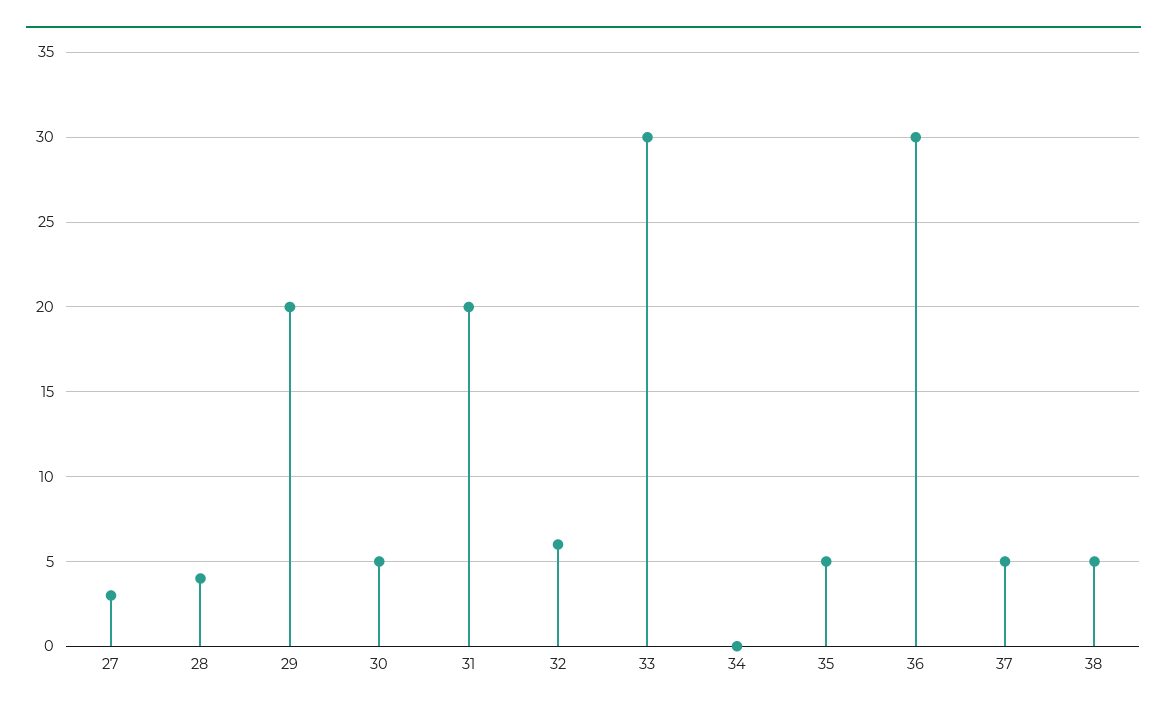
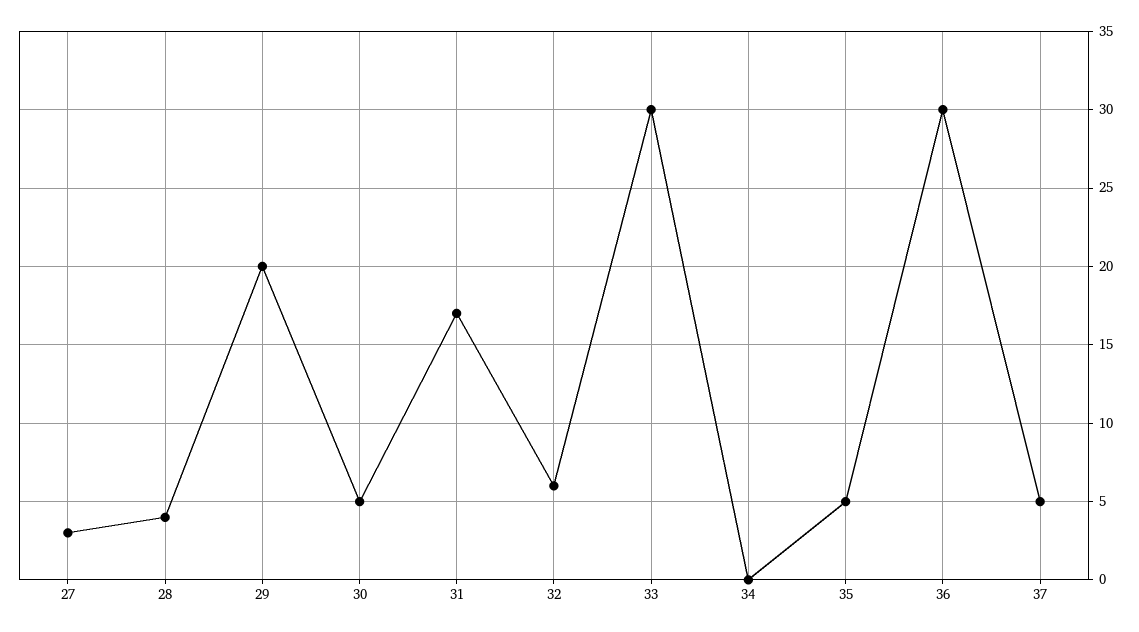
  {
    "27": 3,
    "28": 4,
    "29": 20,
    "30": 5,
-   "31": 20,
+   "31": 17,
    "32": 6,
    "33": 30,
    "34": 0,
    "35": 5,
    "36": 30,
-   "37": 5,
+   "37": 5
-   "38": 5
  }

